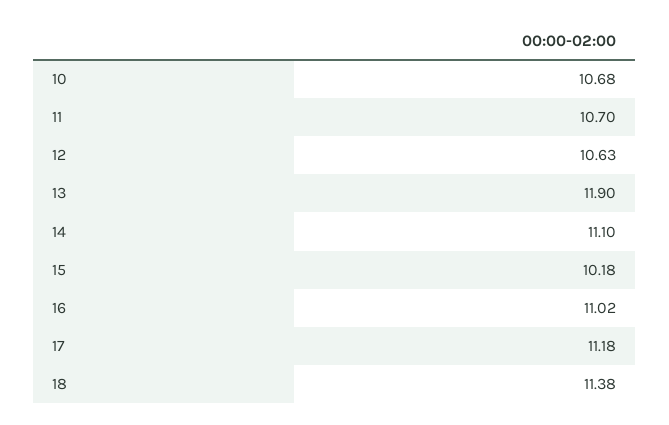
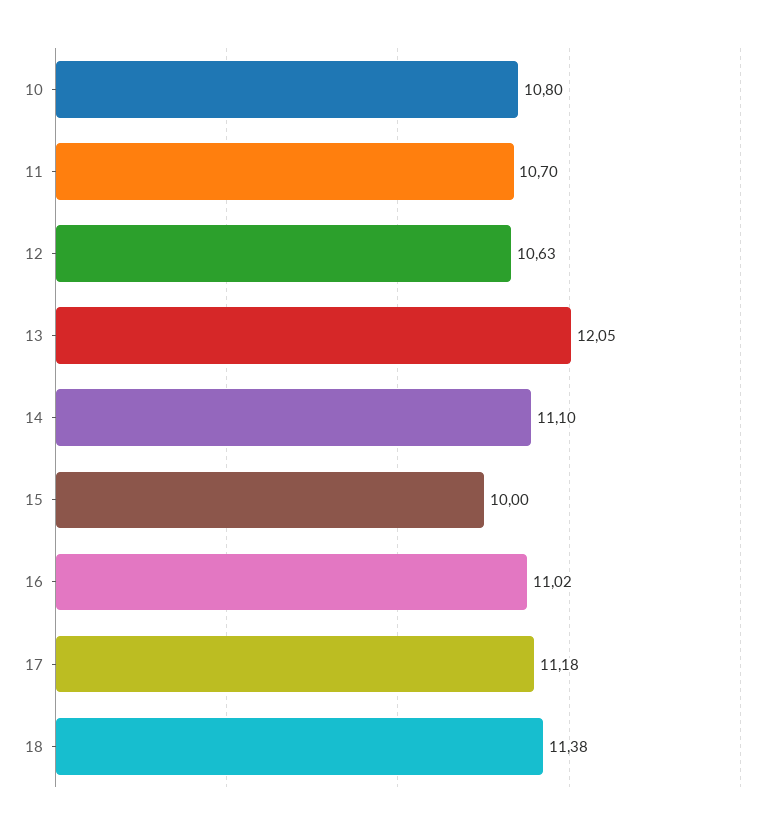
  {
-   "10": 10.68,
+   "10": 10.8,
    "11": 10.7,
    "12": 10.63,
-   "13": 11.9,
+   "13": 12.05,
    "14": 11.1,
-   "15": 10.18,
+   "15": 10,
    "16": 11.02,
    "17": 11.18,
    "18": 11.38
  }

